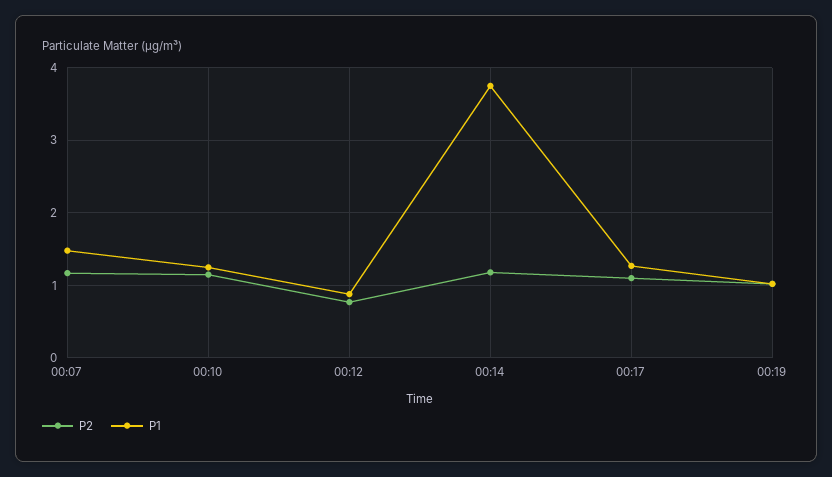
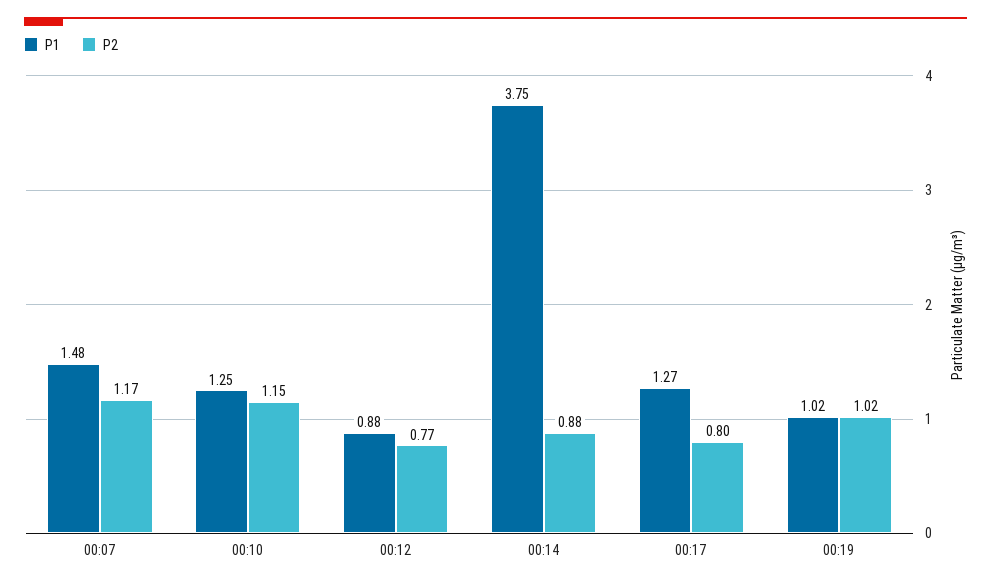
  {
    "P2": {
      "00:07": 1.17,
      "00:10": 1.15,
      "00:12": 0.77,
-     "00:14": 1.2,
+     "00:14": 0.88,
-     "00:17": 1.1,
+     "00:17": 0.8,
      "00:19": 1.02
    },
    "P1": {
      "00:07": 1.48,
      "00:10": 1.25,
      "00:12": 0.88,
      "00:14": 3.75,
      "00:17": 1.27,
      "00:19": 1.02
    }
  }

